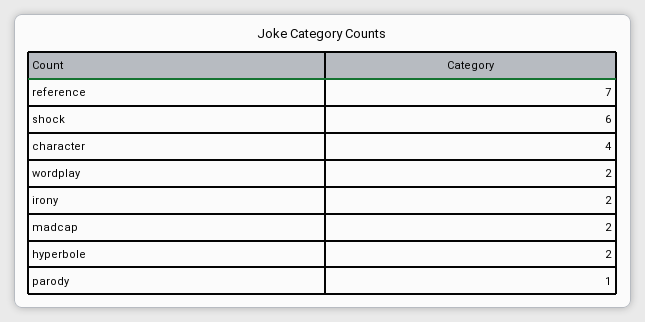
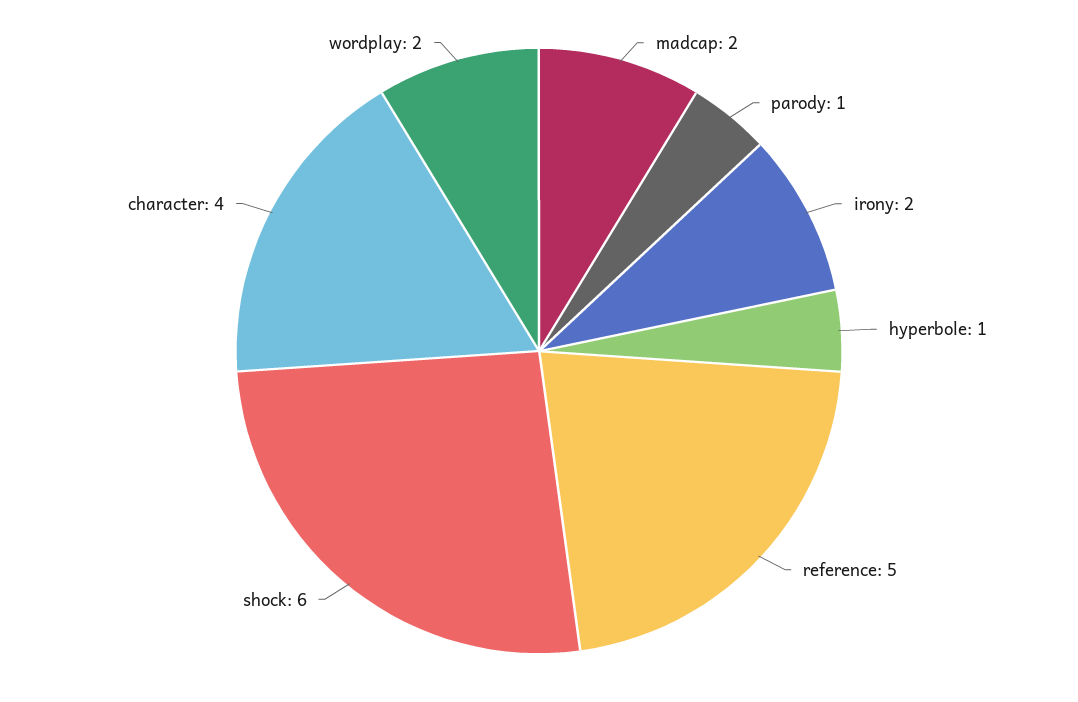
  {
-   "reference": 7,
+   "reference": 5,
    "shock": 6,
    "character": 4,
    "wordplay": 2,
    "irony": 2,
    "madcap": 2,
-   "hyperbole": 2,
+   "hyperbole": 1,
    "parody": 1
  }

